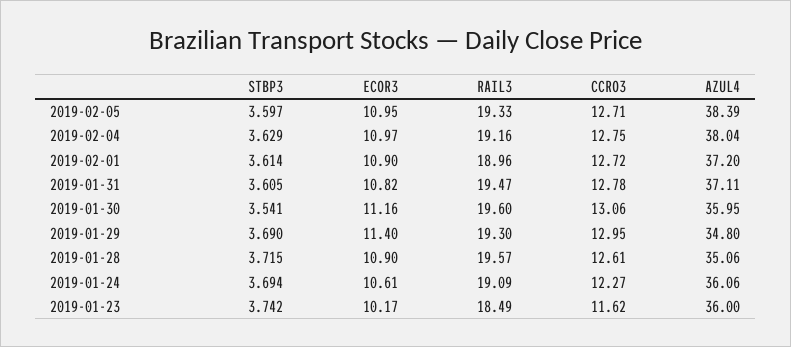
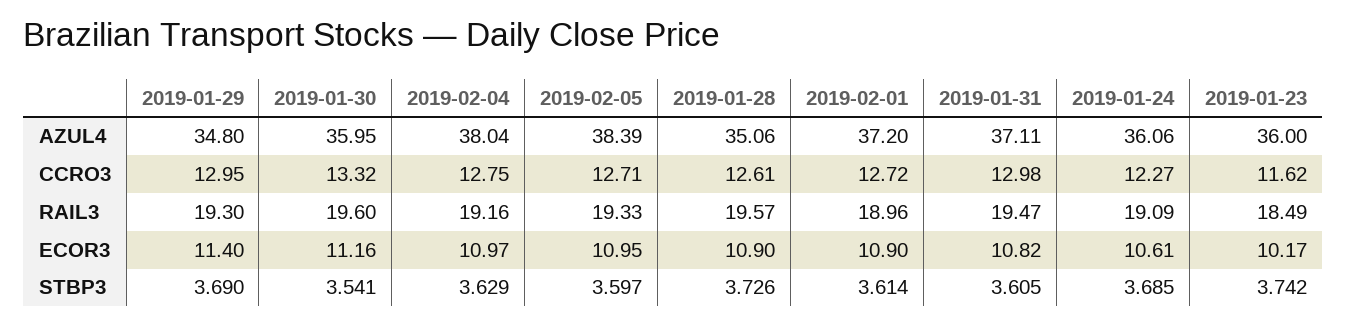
  {
    "STBP3": {
      "2019-02-05": 3.597,
      "2019-02-04": 3.629,
      "2019-02-01": 3.614,
      "2019-01-31": 3.605,
      "2019-01-30": 3.541,
      "2019-01-29": 3.69,
-     "2019-01-28": 3.715,
+     "2019-01-28": 3.726,
-     "2019-01-24": 3.694,
+     "2019-01-24": 3.685,
      "2019-01-23": 3.742
    },
    "ECOR3": {
      "2019-02-05": 10.95,
      "2019-02-04": 10.97,
      "2019-02-01": 10.9,
      "2019-01-31": 10.82,
      "2019-01-30": 11.16,
      "2019-01-29": 11.4,
      "2019-01-28": 10.9,
      "2019-01-24": 10.61,
      "2019-01-23": 10.17
    },
    "RAIL3": {
      "2019-02-05": 19.33,
      "2019-02-04": 19.16,
      "2019-02-01": 18.96,
      "2019-01-31": 19.47,
      "2019-01-30": 19.6,
      "2019-01-29": 19.3,
      "2019-01-28": 19.57,
      "2019-01-24": 19.09,
      "2019-01-23": 18.49
    },
    "CCRO3": {
      "2019-02-05": 12.71,
      "2019-02-04": 12.75,
      "2019-02-01": 12.72,
-     "2019-01-31": 12.78,
+     "2019-01-31": 12.98,
-     "2019-01-30": 13.06,
+     "2019-01-30": 13.32,
      "2019-01-29": 12.95,
      "2019-01-28": 12.61,
      "2019-01-24": 12.27,
      "2019-01-23": 11.62
    },
    "AZUL4": {
      "2019-02-05": 38.39,
      "2019-02-04": 38.04,
      "2019-02-01": 37.2,
      "2019-01-31": 37.11,
      "2019-01-30": 35.95,
      "2019-01-29": 34.8,
      "2019-01-28": 35.06,
      "2019-01-24": 36.06,
      "2019-01-23": 36
    }
  }

